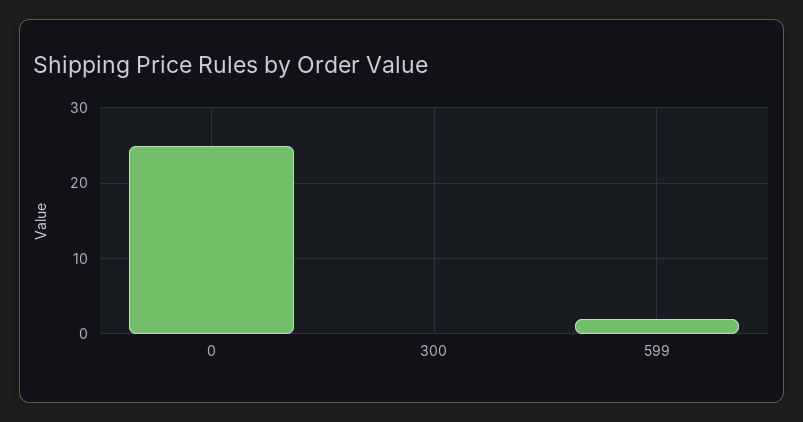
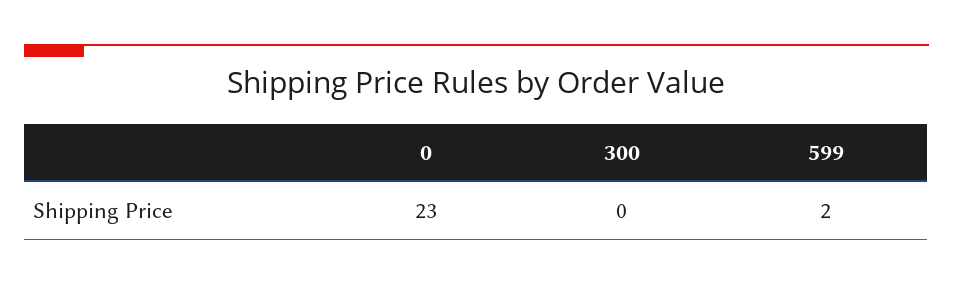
  {
-   "0": 25,
+   "0": 23,
    "300": 0,
    "599": 2
  }

